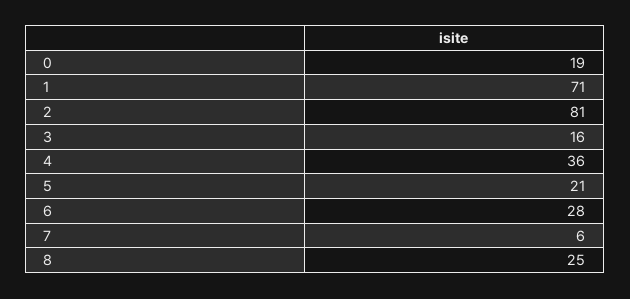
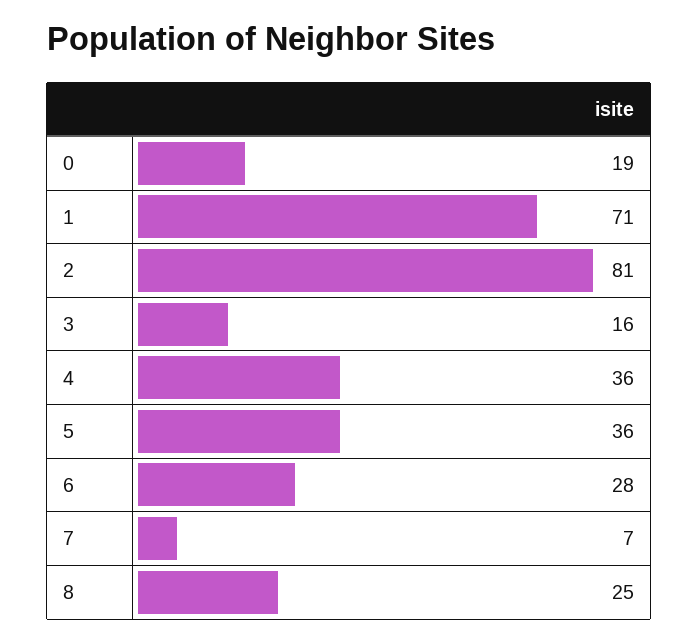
  {
    "0": 19,
    "1": 71,
    "2": 81,
    "3": 16,
    "4": 36,
-   "5": 21,
+   "5": 36,
    "6": 28,
-   "7": 6,
+   "7": 7,
    "8": 25
  }

